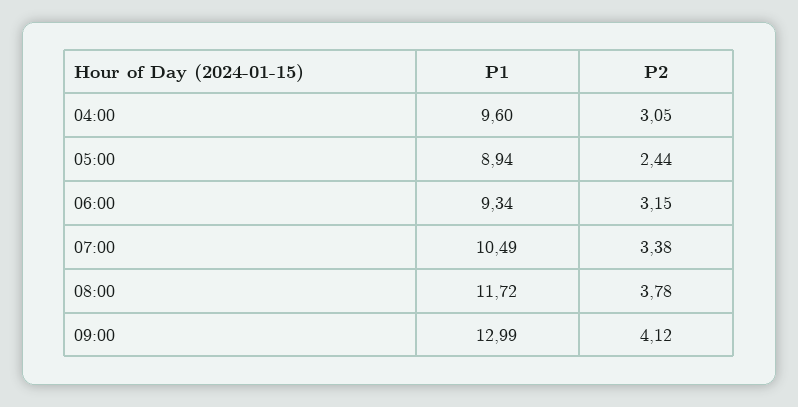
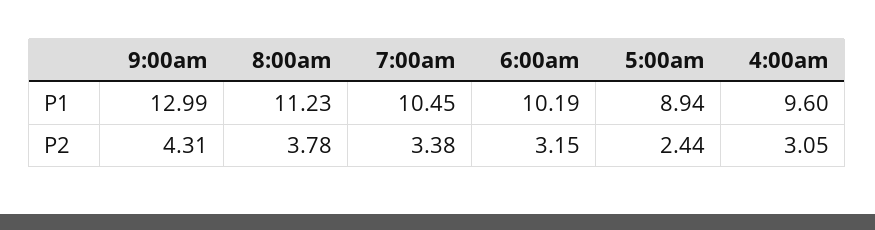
  {
    "P1": {
      "04:00": 9.6,
      "05:00": 8.94,
-     "06:00": 9.34,
+     "06:00": 10.19,
-     "07:00": 10.49,
+     "07:00": 10.45,
-     "08:00": 11.72,
+     "08:00": 11.23,
      "09:00": 12.99
    },
    "P2": {
      "04:00": 3.05,
      "05:00": 2.44,
      "06:00": 3.15,
      "07:00": 3.38,
      "08:00": 3.78,
-     "09:00": 4.12
+     "09:00": 4.31
    }
  }

